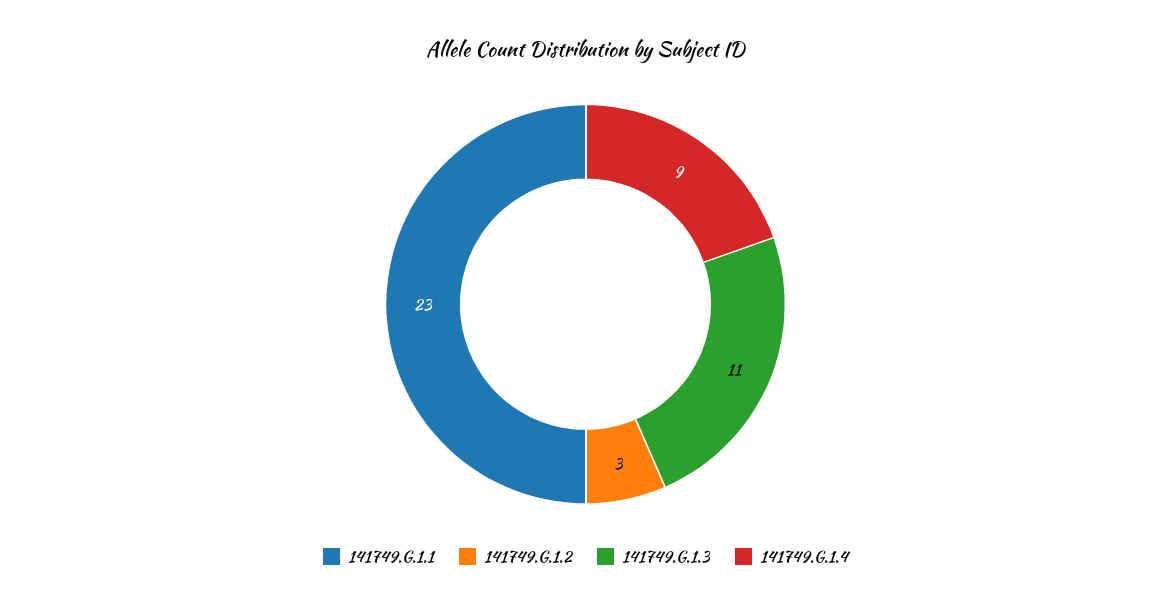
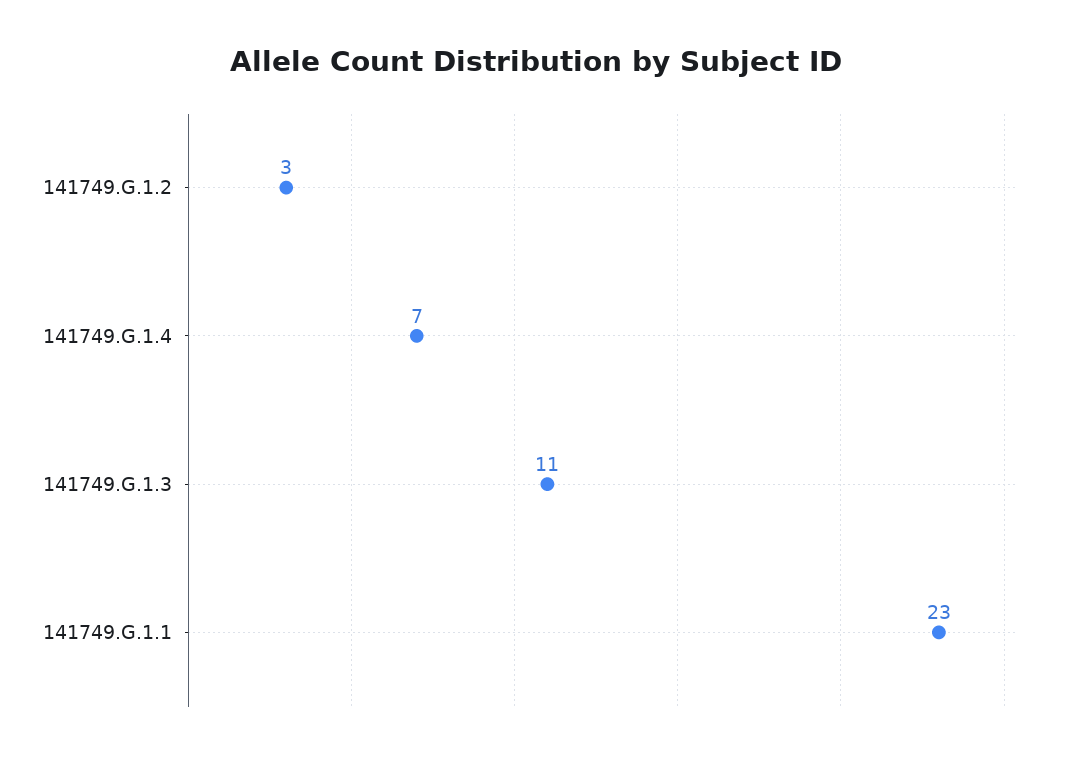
  {
    "141749.G.1.1": 23,
    "141749.G.1.2": 3,
    "141749.G.1.3": 11,
-   "141749.G.1.4": 9
+   "141749.G.1.4": 7
  }

